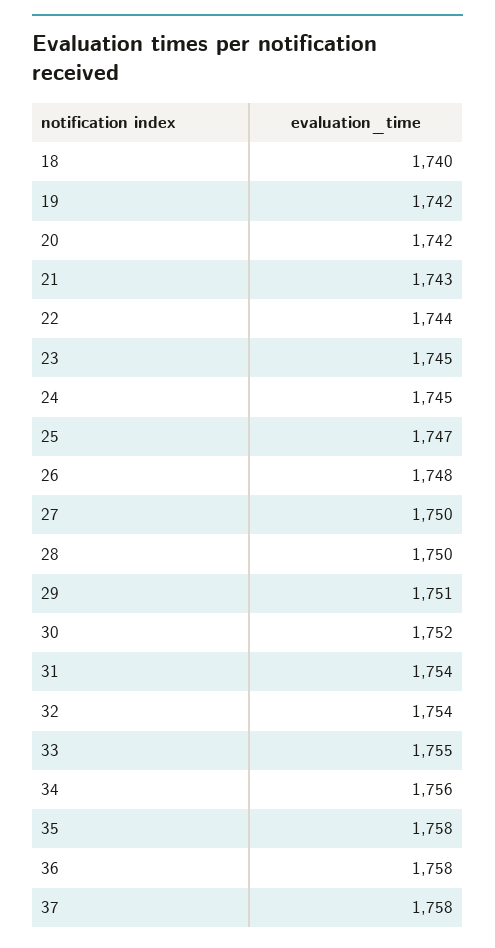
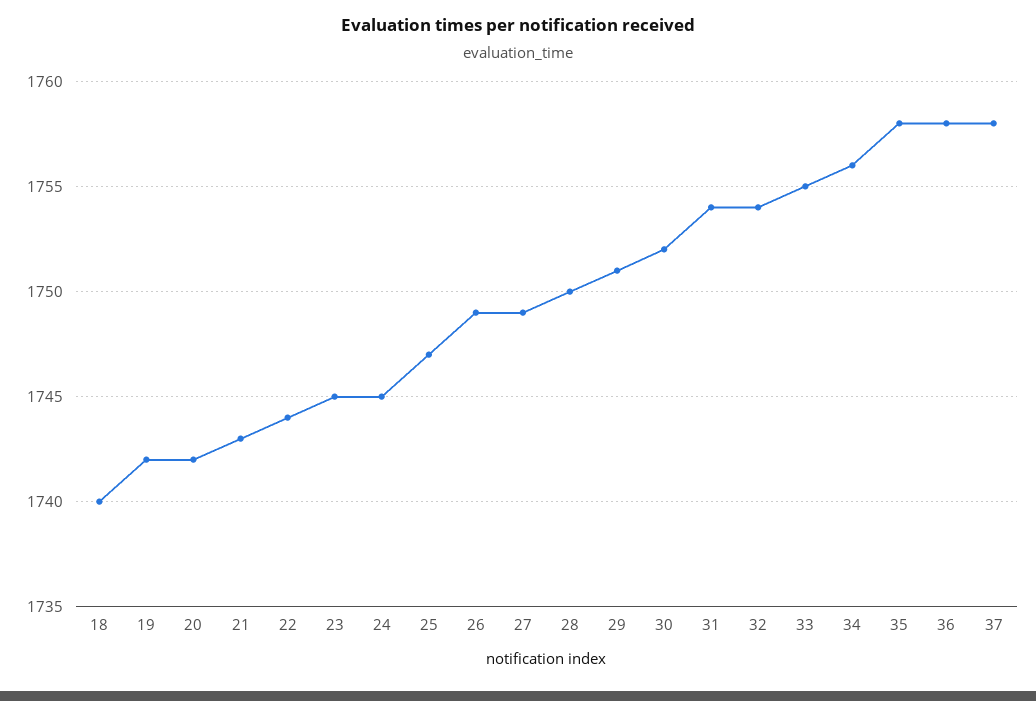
  {
    "18": 1740,
    "19": 1742,
    "20": 1742,
    "21": 1743,
    "22": 1744,
    "23": 1745,
    "24": 1745,
    "25": 1747,
-   "26": 1748,
+   "26": 1749,
-   "27": 1750,
+   "27": 1749,
    "28": 1750,
    "29": 1751,
    "30": 1752,
    "31": 1754,
    "32": 1754,
    "33": 1755,
    "34": 1756,
    "35": 1758,
    "36": 1758,
    "37": 1758
  }

